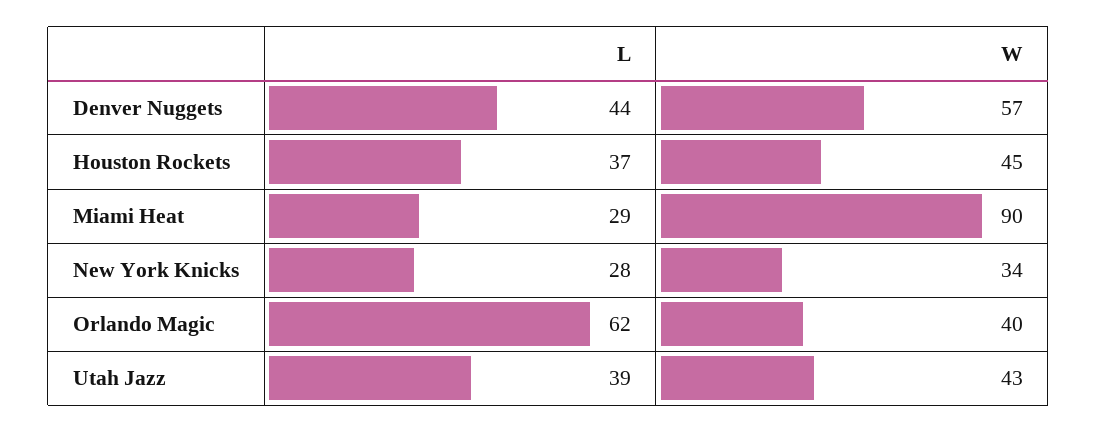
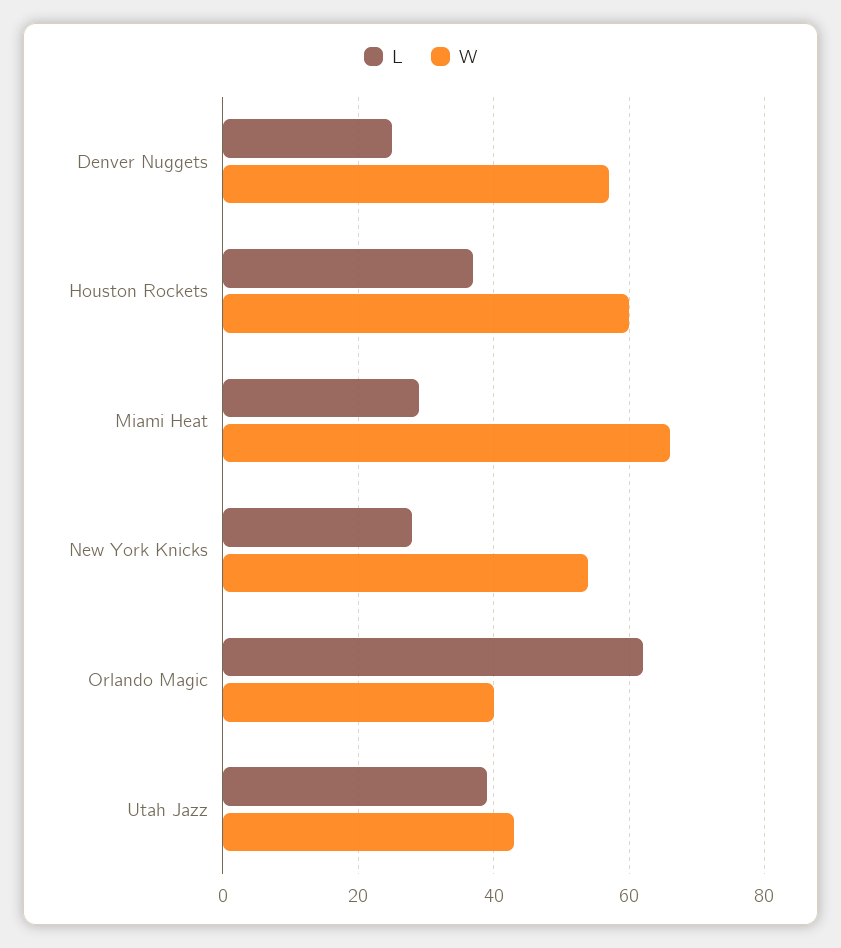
  {
    "L": {
-     "Denver Nuggets": 44,
+     "Denver Nuggets": 25,
      "Houston Rockets": 37,
      "Miami Heat": 29,
      "New York Knicks": 28,
      "Orlando Magic": 62,
      "Utah Jazz": 39
    },
    "W": {
      "Denver Nuggets": 57,
-     "Houston Rockets": 45,
+     "Houston Rockets": 60,
-     "Miami Heat": 90,
+     "Miami Heat": 65,
-     "New York Knicks": 34,
+     "New York Knicks": 55,
      "Orlando Magic": 40,
      "Utah Jazz": 43
    }
  }

